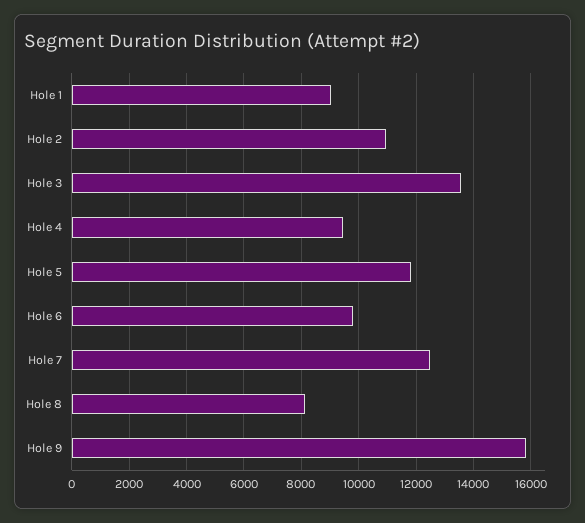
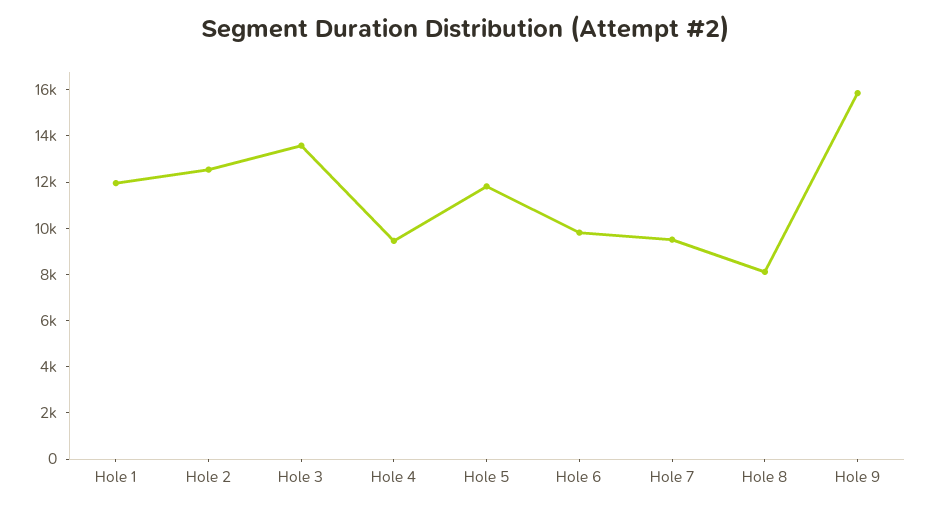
  {
-   "Hole 1": 9000,
+   "Hole 1": 12000,
-   "Hole 2": 11000,
+   "Hole 2": 12500,
    "Hole 3": 13500,
    "Hole 4": 9500,
    "Hole 5": 11750,
    "Hole 6": 9750,
-   "Hole 7": 12500,
+   "Hole 7": 9500,
    "Hole 8": 8000,
    "Hole 9": 15750
  }

